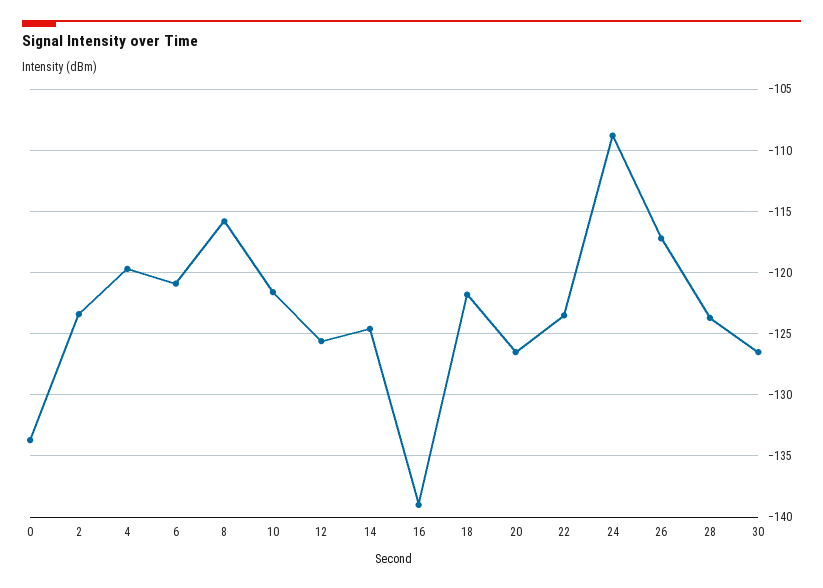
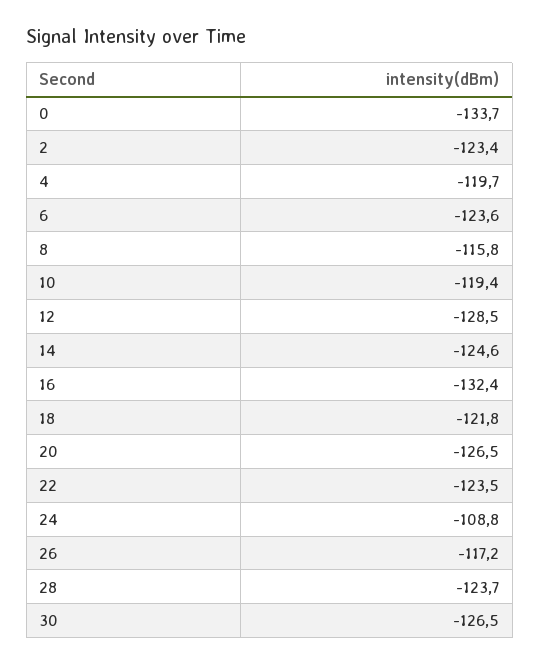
  {
    "0": -133.7,
    "2": -123.4,
    "4": -119.7,
-   "6": -121,
+   "6": -123.6,
    "8": -115.8,
-   "10": -121.5,
+   "10": -119.4,
-   "12": -125.5,
+   "12": -128.5,
    "14": -124.6,
-   "16": -139,
+   "16": -132.4,
    "18": -121.8,
    "20": -126.5,
    "22": -123.5,
    "24": -108.8,
    "26": -117.2,
    "28": -123.7,
    "30": -126.5
  }

